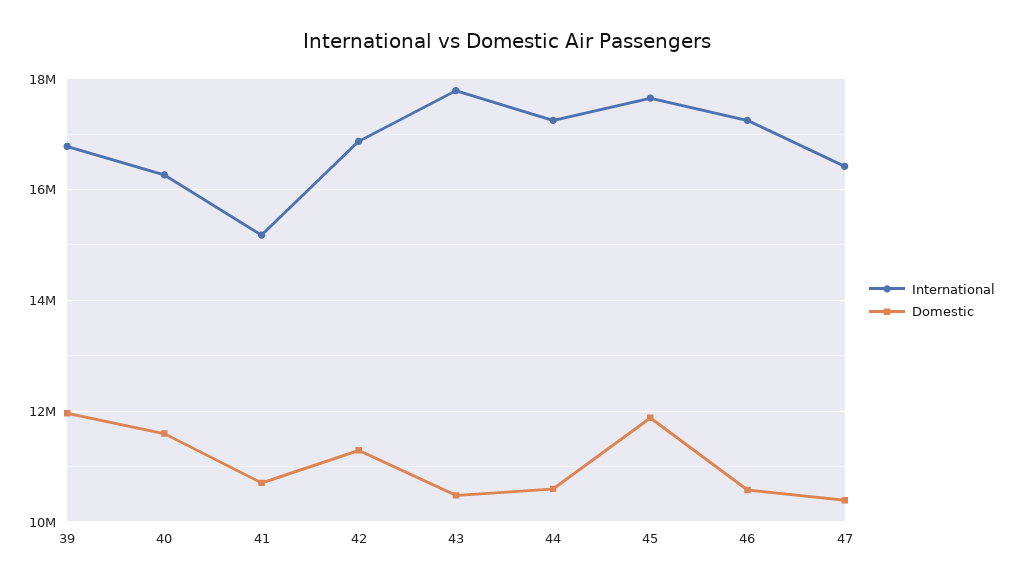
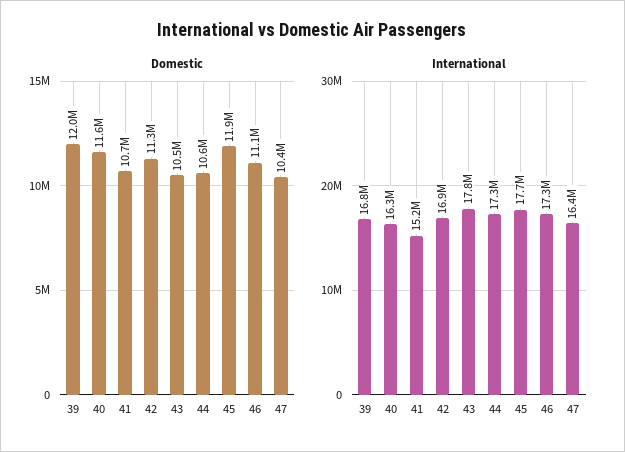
  {
    "International": {
      "39": 16800000,
      "40": 16300000,
      "41": 15200000,
      "42": 16900000,
      "43": 17800000,
      "44": 17300000,
      "45": 17700000,
      "46": 17300000,
      "47": 16400000
    },
    "Domestic": {
      "39": 12000000,
      "40": 11600000,
      "41": 10700000,
      "42": 11300000,
      "43": 10500000,
      "44": 10600000,
      "45": 11900000,
-     "46": 10600000,
+     "46": 11100000,
      "47": 10400000
    }
  }

